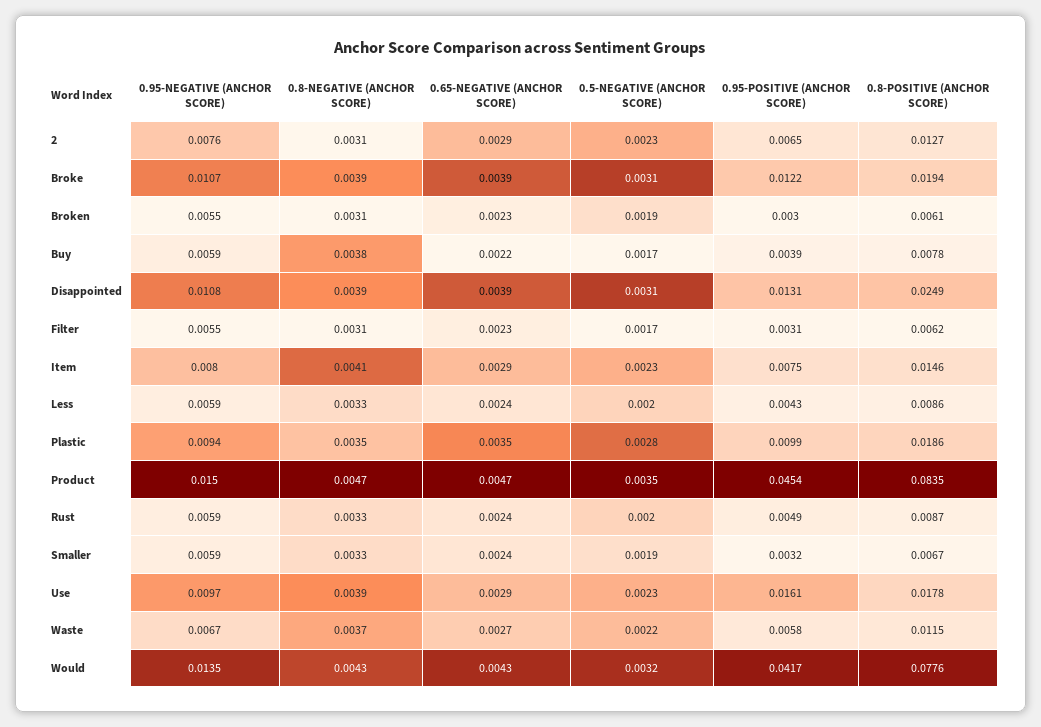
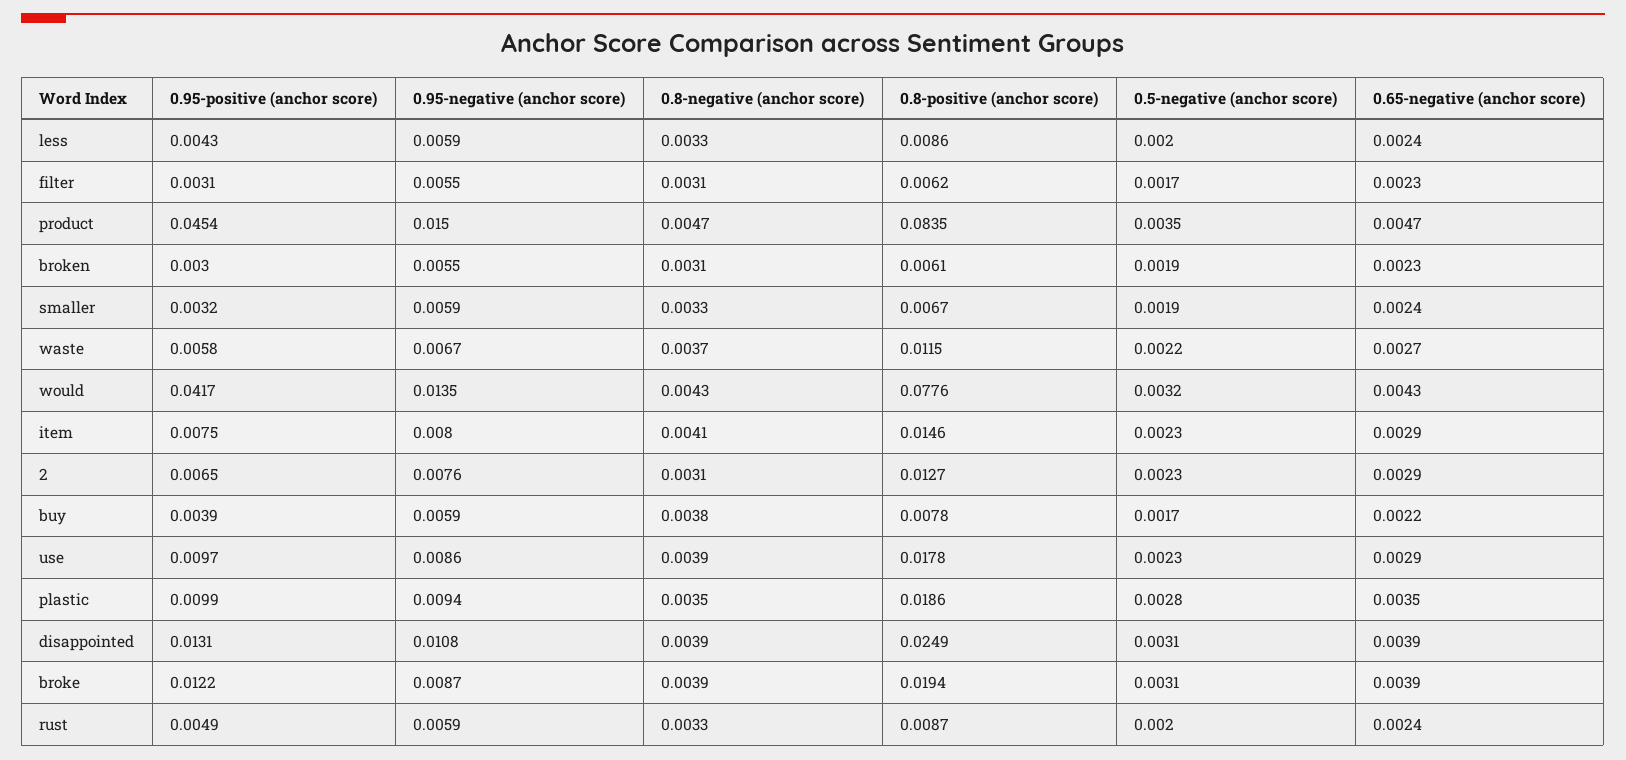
  {
    "0.95-NEGATIVE (ANCHOR SCORE)": {
      "2": 0.0076,
-     "Broke": 0.0107,
+     "Broke": 0.0087,
      "Broken": 0.0055,
      "Buy": 0.0059,
      "Disappointed": 0.0108,
      "Filter": 0.0055,
      "Item": 0.008,
      "Less": 0.0059,
      "Plastic": 0.0094,
      "Product": 0.015,
      "Rust": 0.0059,
      "Smaller": 0.0059,
-     "Use": 0.0097,
+     "Use": 0.0086,
      "Waste": 0.0067,
      "Would": 0.0135
    },
    "0.8-NEGATIVE (ANCHOR SCORE)": {
      "2": 0.0031,
      "Broke": 0.0039,
      "Broken": 0.0031,
      "Buy": 0.0038,
      "Disappointed": 0.0039,
      "Filter": 0.0031,
      "Item": 0.0041,
      "Less": 0.0033,
      "Plastic": 0.0035,
      "Product": 0.0047,
      "Rust": 0.0033,
      "Smaller": 0.0033,
      "Use": 0.0039,
      "Waste": 0.0037,
      "Would": 0.0043
    },
    "0.65-NEGATIVE (ANCHOR SCORE)": {
      "2": 0.0029,
      "Broke": 0.0039,
      "Broken": 0.0023,
      "Buy": 0.0022,
      "Disappointed": 0.0039,
      "Filter": 0.0023,
      "Item": 0.0029,
      "Less": 0.0024,
      "Plastic": 0.0035,
      "Product": 0.0047,
      "Rust": 0.0024,
      "Smaller": 0.0024,
      "Use": 0.0029,
      "Waste": 0.0027,
      "Would": 0.0043
    },
    "0.5-NEGATIVE (ANCHOR SCORE)": {
      "2": 0.0023,
      "Broke": 0.0031,
      "Broken": 0.0019,
      "Buy": 0.0017,
      "Disappointed": 0.0031,
      "Filter": 0.0017,
      "Item": 0.0023,
      "Less": 0.002,
      "Plastic": 0.0028,
      "Product": 0.0035,
      "Rust": 0.002,
      "Smaller": 0.0019,
      "Use": 0.0023,
      "Waste": 0.0022,
      "Would": 0.0032
    },
    "0.95-POSITIVE (ANCHOR SCORE)": {
      "2": 0.0065,
      "Broke": 0.0122,
      "Broken": 0.003,
      "Buy": 0.0039,
      "Disappointed": 0.0131,
      "Filter": 0.0031,
      "Item": 0.0075,
      "Less": 0.0043,
      "Plastic": 0.0099,
      "Product": 0.0454,
      "Rust": 0.0049,
      "Smaller": 0.0032,
-     "Use": 0.0161,
+     "Use": 0.0097,
      "Waste": 0.0058,
      "Would": 0.0417
    },
    "0.8-POSITIVE (ANCHOR SCORE)": {
      "2": 0.0127,
      "Broke": 0.0194,
      "Broken": 0.0061,
      "Buy": 0.0078,
      "Disappointed": 0.0249,
      "Filter": 0.0062,
      "Item": 0.0146,
      "Less": 0.0086,
      "Plastic": 0.0186,
      "Product": 0.0835,
      "Rust": 0.0087,
      "Smaller": 0.0067,
      "Use": 0.0178,
      "Waste": 0.0115,
      "Would": 0.0776
    }
  }

